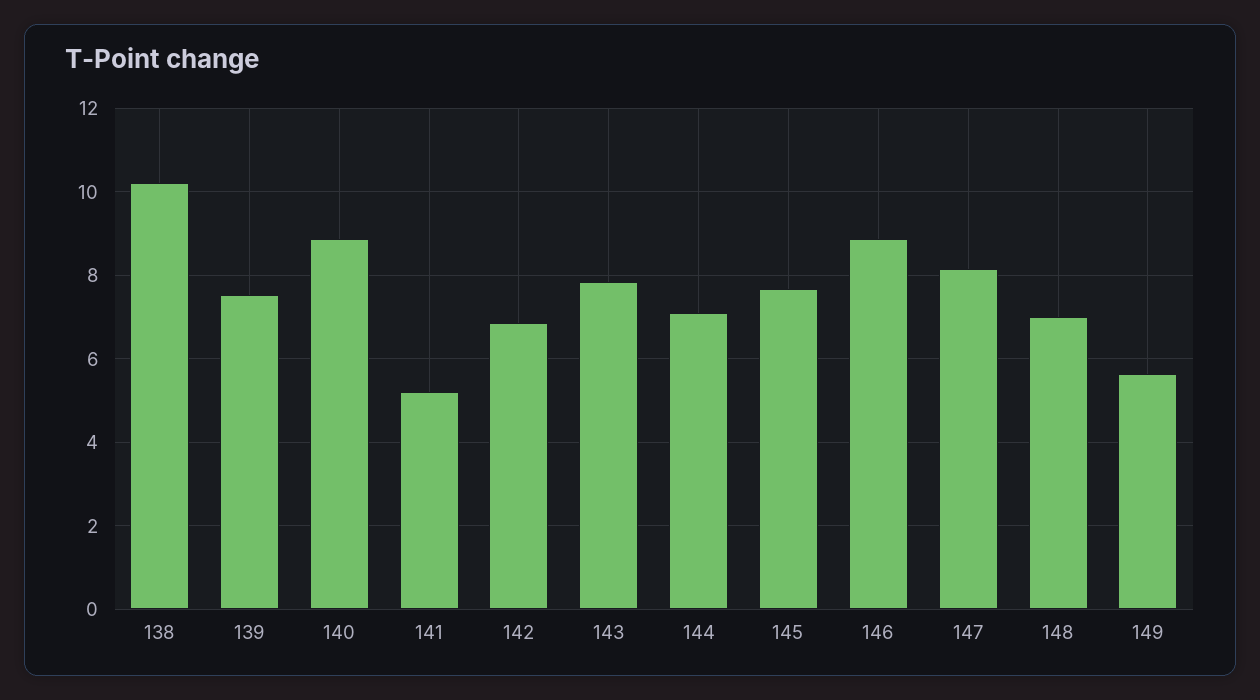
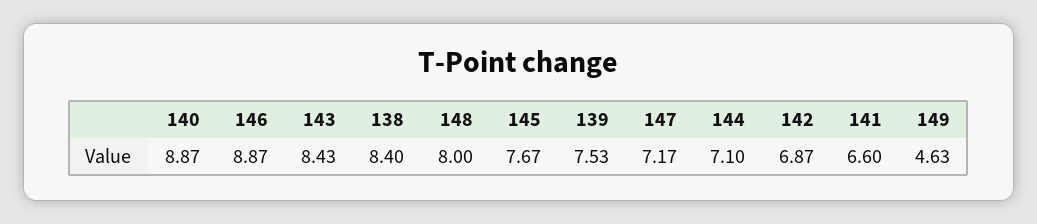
  {
-   "138": 10.2,
+   "138": 8.4,
    "139": 7.53,
    "140": 8.87,
-   "141": 5.2,
+   "141": 6.6,
    "142": 6.87,
-   "143": 7.8,
+   "143": 8.43,
    "144": 7.1,
    "145": 7.67,
    "146": 8.87,
-   "147": 8.2,
+   "147": 7.17,
-   "148": 7,
+   "148": 8,
-   "149": 5.6
+   "149": 4.63
  }

